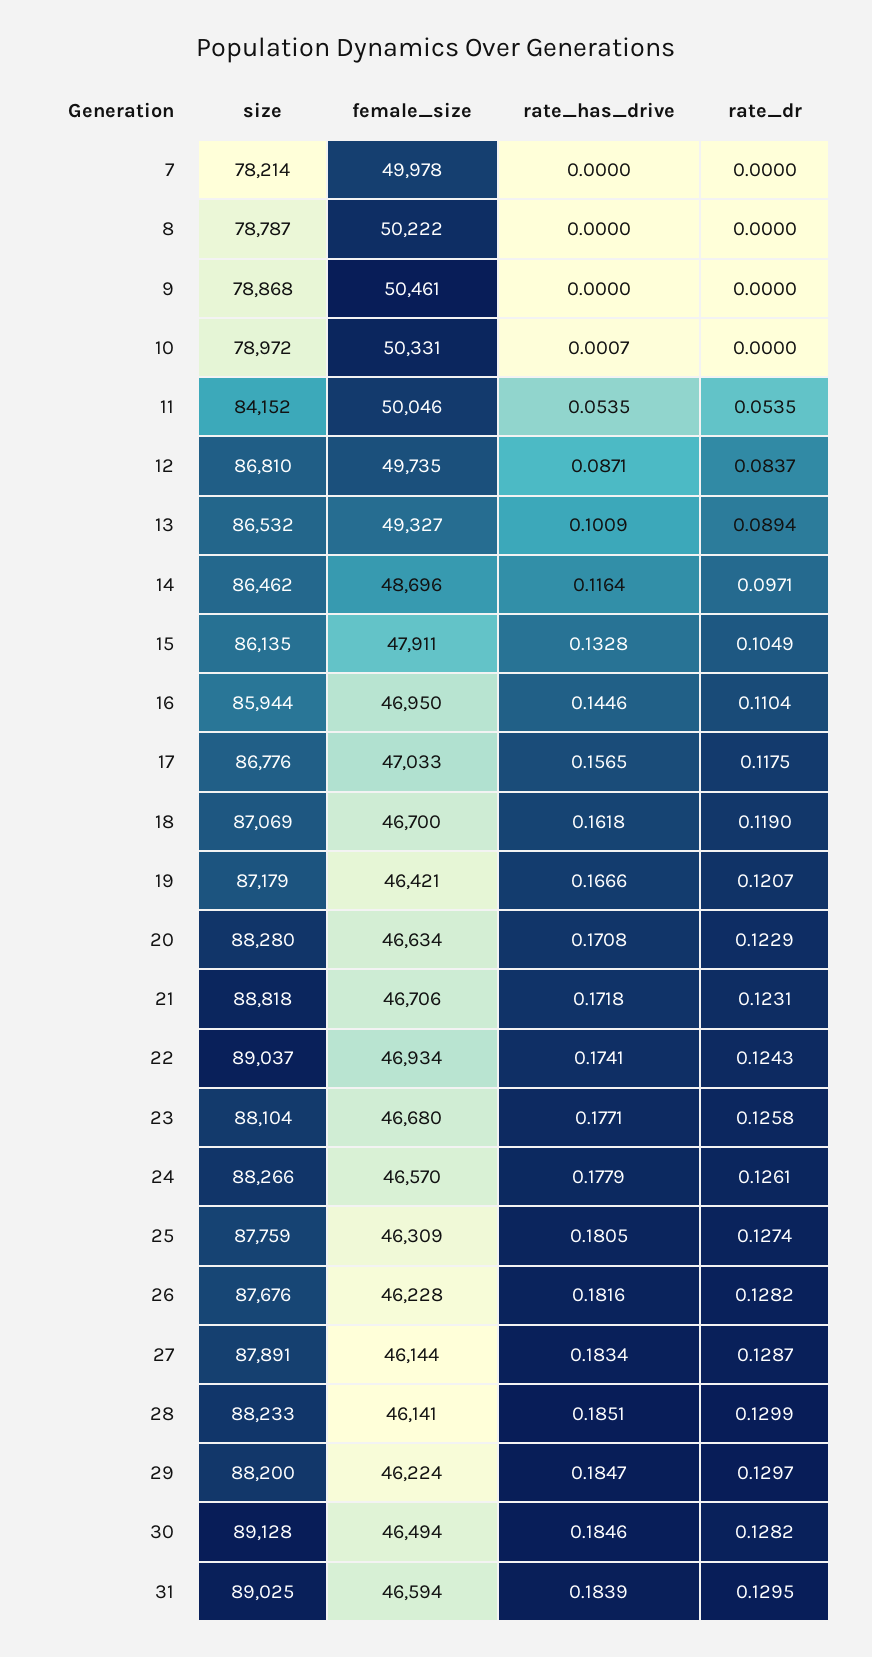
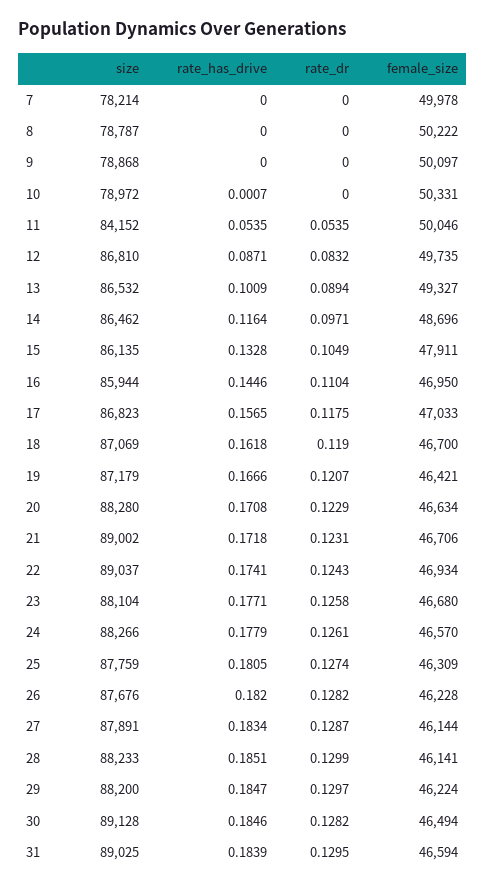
  {
    "size": {
      "7": 78214,
      "8": 78787,
      "9": 78868,
      "10": 78972,
      "11": 84152,
      "12": 86810,
      "13": 86532,
      "14": 86462,
      "15": 86135,
      "16": 85944,
-     "17": 86776,
+     "17": 86823,
      "18": 87069,
      "19": 87179,
      "20": 88280,
-     "21": 88818,
+     "21": 89002,
      "22": 89037,
      "23": 88104,
      "24": 88266,
      "25": 87759,
      "26": 87676,
      "27": 87891,
      "28": 88233,
      "29": 88200,
      "30": 89128,
      "31": 89025
    },
    "female_size": {
      "7": 49978,
      "8": 50222,
-     "9": 50461,
+     "9": 50097,
      "10": 50331,
      "11": 50046,
      "12": 49735,
      "13": 49327,
      "14": 48696,
      "15": 47911,
      "16": 46950,
      "17": 47033,
      "18": 46700,
      "19": 46421,
      "20": 46634,
      "21": 46706,
      "22": 46934,
      "23": 46680,
      "24": 46570,
      "25": 46309,
      "26": 46228,
      "27": 46144,
      "28": 46141,
      "29": 46224,
      "30": 46494,
      "31": 46594
    },
    "rate_has_drive": {
      "7": 0,
      "8": 0,
      "9": 0,
      "10": 0.0007,
      "11": 0.0535,
      "12": 0.0871,
      "13": 0.1009,
      "14": 0.1164,
      "15": 0.1328,
      "16": 0.1446,
      "17": 0.1565,
      "18": 0.1618,
      "19": 0.1666,
      "20": 0.1708,
      "21": 0.1718,
      "22": 0.1741,
      "23": 0.1771,
      "24": 0.1779,
      "25": 0.1805,
-     "26": 0.1816,
+     "26": 0.182,
      "27": 0.1834,
      "28": 0.1851,
      "29": 0.1847,
      "30": 0.1846,
      "31": 0.1839
    },
    "rate_dr": {
      "7": 0,
      "8": 0,
      "9": 0,
      "10": 0,
      "11": 0.0535,
-     "12": 0.0837,
+     "12": 0.0832,
      "13": 0.0894,
      "14": 0.0971,
      "15": 0.1049,
      "16": 0.1104,
      "17": 0.1175,
      "18": 0.119,
      "19": 0.1207,
      "20": 0.1229,
      "21": 0.1231,
      "22": 0.1243,
      "23": 0.1258,
      "24": 0.1261,
      "25": 0.1274,
      "26": 0.1282,
      "27": 0.1287,
      "28": 0.1299,
      "29": 0.1297,
      "30": 0.1282,
      "31": 0.1295
    }
  }

